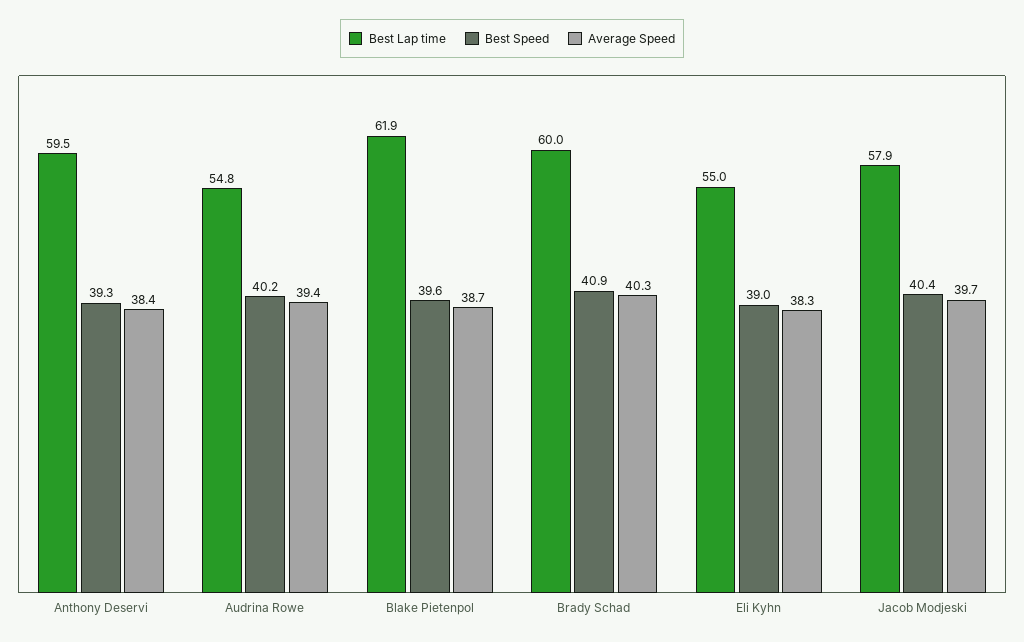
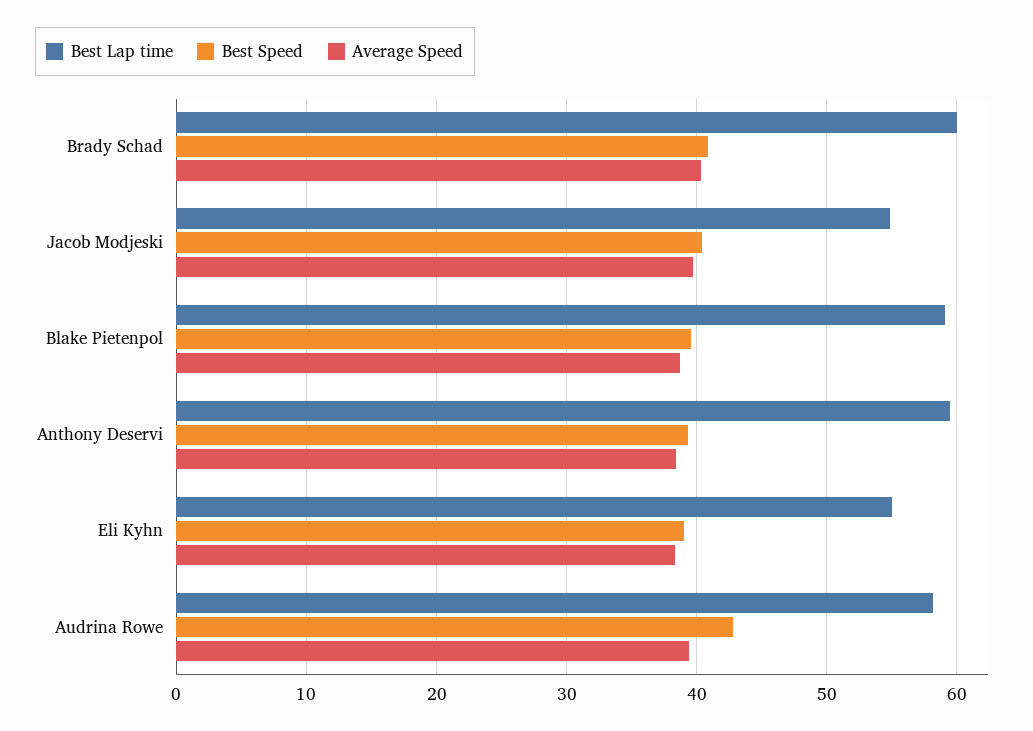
  {
    "Best Lap time": {
      "Anthony Deservi": 59.5,
-     "Audrina Rowe": 54.8,
+     "Audrina Rowe": 58,
-     "Blake Pietenpol": 61.9,
+     "Blake Pietenpol": 59,
      "Brady Schad": 60,
      "Eli Kyhn": 55,
-     "Jacob Modjeski": 57.9
+     "Jacob Modjeski": 55
    },
    "Best Speed": {
      "Anthony Deservi": 39.3,
-     "Audrina Rowe": 40.2,
+     "Audrina Rowe": 43,
      "Blake Pietenpol": 39.6,
      "Brady Schad": 40.9,
      "Eli Kyhn": 39,
      "Jacob Modjeski": 40.4
    },
    "Average Speed": {
      "Anthony Deservi": 38.4,
      "Audrina Rowe": 39.4,
      "Blake Pietenpol": 38.7,
      "Brady Schad": 40.3,
      "Eli Kyhn": 38.3,
      "Jacob Modjeski": 39.7
    }
  }

